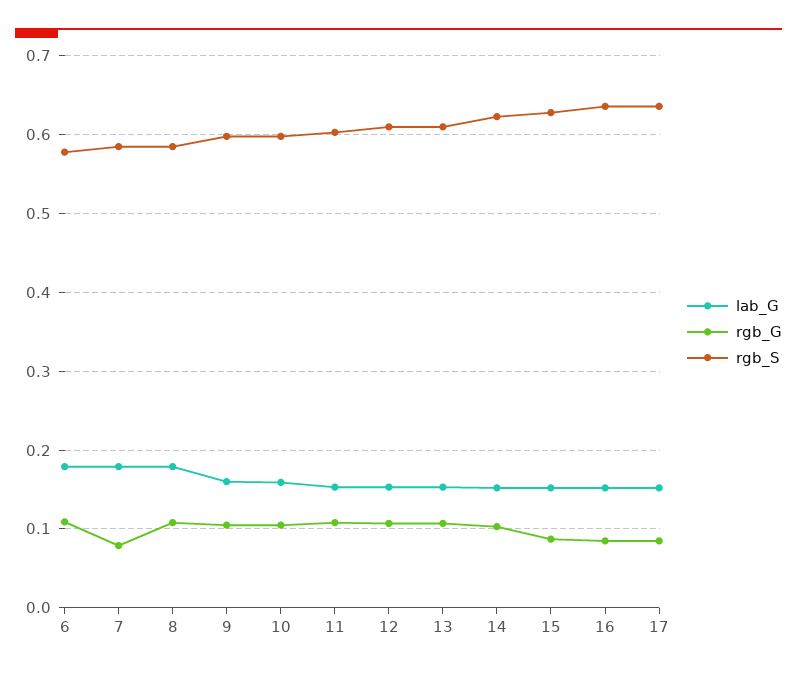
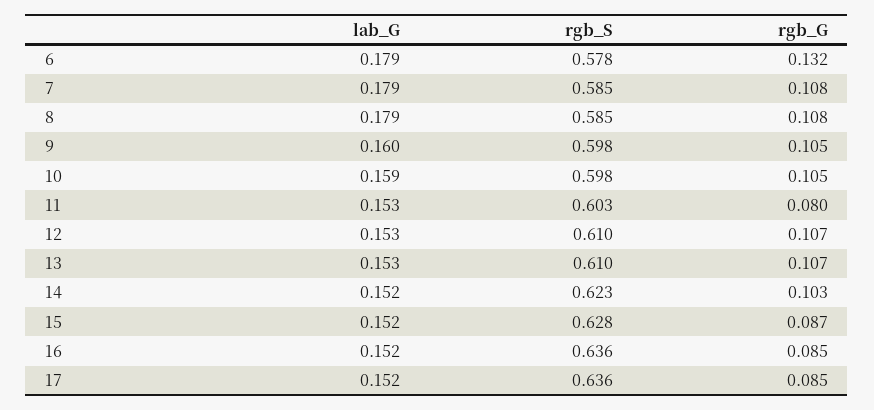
  {
    "lab_G": {
      "6": 0.179,
      "7": 0.179,
      "8": 0.179,
      "9": 0.16,
      "10": 0.159,
      "11": 0.153,
      "12": 0.153,
      "13": 0.153,
      "14": 0.152,
      "15": 0.152,
      "16": 0.152,
      "17": 0.152
    },
    "rgb_G": {
-     "6": 0.11,
+     "6": 0.132,
-     "7": 0.08,
+     "7": 0.108,
      "8": 0.108,
      "9": 0.105,
      "10": 0.105,
-     "11": 0.11,
+     "11": 0.08,
      "12": 0.107,
      "13": 0.107,
      "14": 0.103,
      "15": 0.087,
      "16": 0.085,
      "17": 0.085
    },
    "rgb_S": {
      "6": 0.578,
      "7": 0.585,
      "8": 0.585,
      "9": 0.598,
      "10": 0.598,
      "11": 0.603,
      "12": 0.61,
      "13": 0.61,
      "14": 0.623,
      "15": 0.628,
      "16": 0.636,
      "17": 0.636
    }
  }

